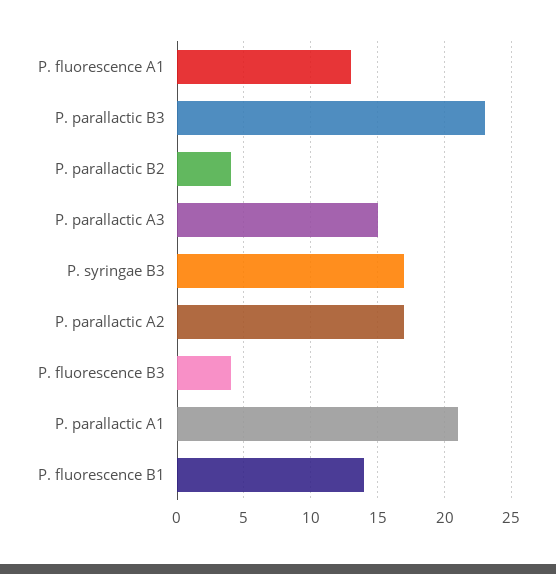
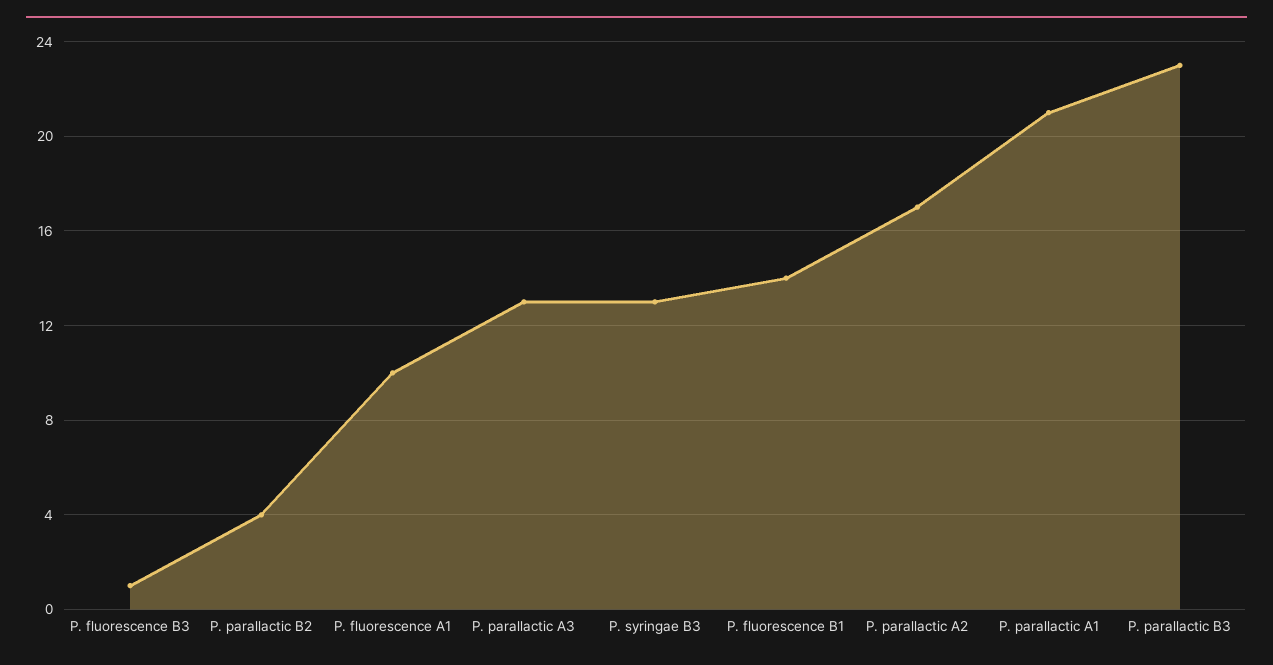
  {
-   "P. fluorescence A1": 13,
+   "P. fluorescence A1": 10,
    "P. parallactic B3": 23,
    "P. parallactic B2": 4,
-   "P. parallactic A3": 15,
+   "P. parallactic A3": 13,
-   "P. syringae B3": 17,
+   "P. syringae B3": 13,
    "P. parallactic A2": 17,
-   "P. fluorescence B3": 4,
+   "P. fluorescence B3": 1,
    "P. parallactic A1": 21,
    "P. fluorescence B1": 14
  }

